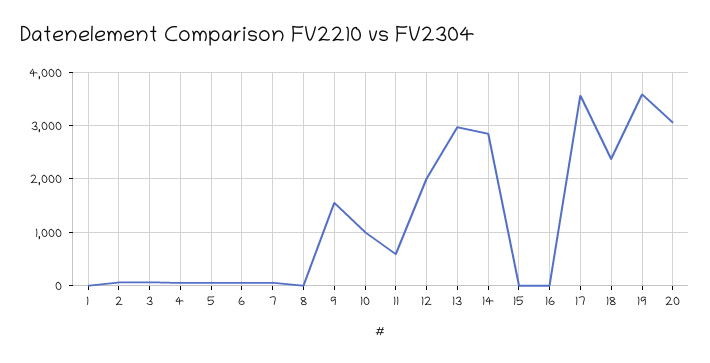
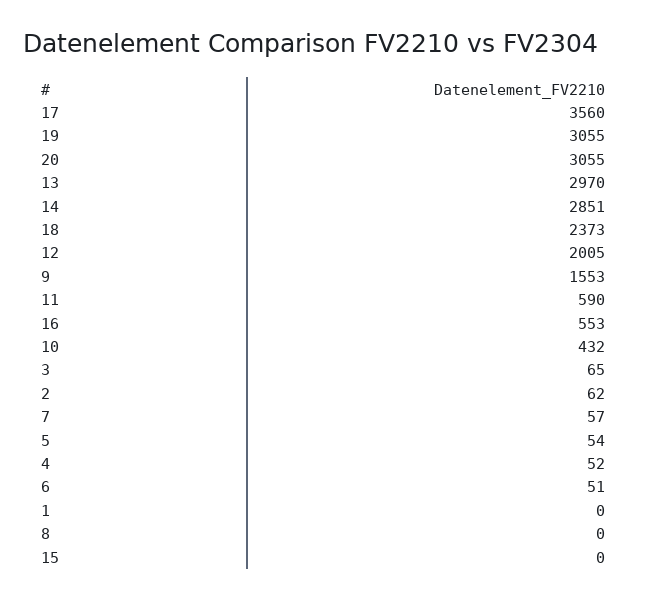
  {
    "1": 0,
    "2": 62,
    "3": 65,
    "4": 52,
    "5": 54,
    "6": 51,
    "7": 57,
    "8": 0,
    "9": 1553,
-   "10": 1000,
+   "10": 432,
    "11": 590,
    "12": 2005,
    "13": 2970,
    "14": 2851,
    "15": 0,
-   "16": 0,
+   "16": 553,
    "17": 3560,
    "18": 2373,
-   "19": 3600,
+   "19": 3055,
    "20": 3055
  }

